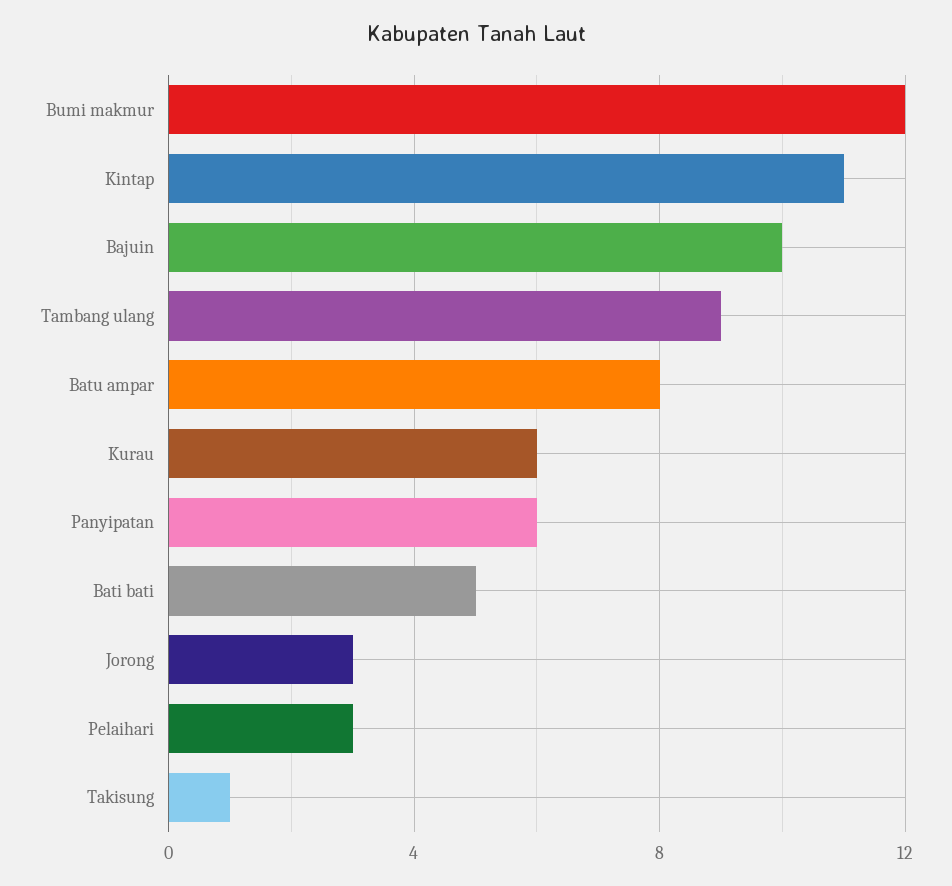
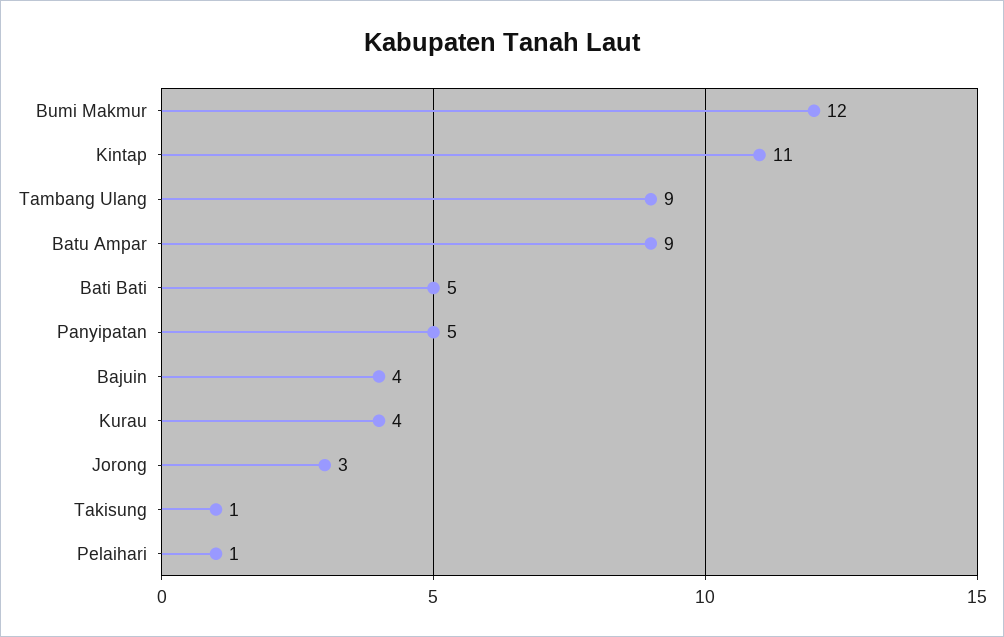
  {
    "Bumi makmur": 12,
    "Kintap": 11,
-   "Bajuin": 10,
+   "Bajuin": 4,
    "Tambang ulang": 9,
-   "Batu ampar": 8,
+   "Batu ampar": 9,
-   "Kurau": 6,
+   "Kurau": 4,
-   "Panyipatan": 6,
+   "Panyipatan": 5,
    "Bati bati": 5,
    "Jorong": 3,
-   "Pelaihari": 3,
+   "Pelaihari": 1,
    "Takisung": 1
  }

